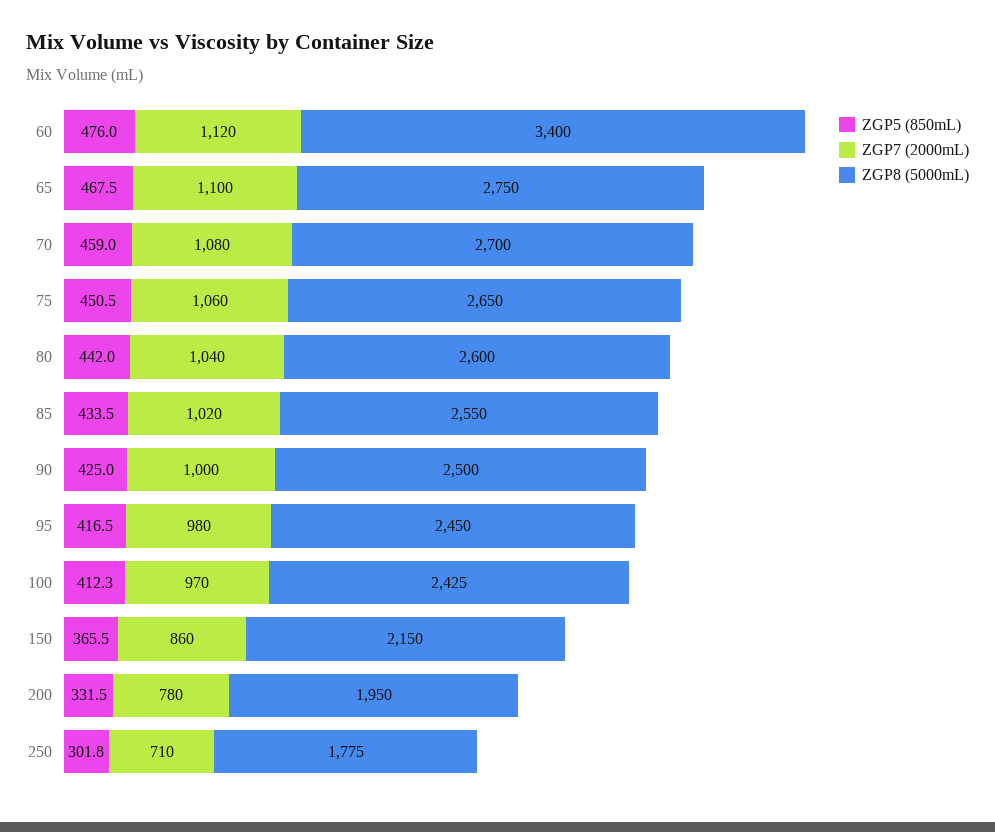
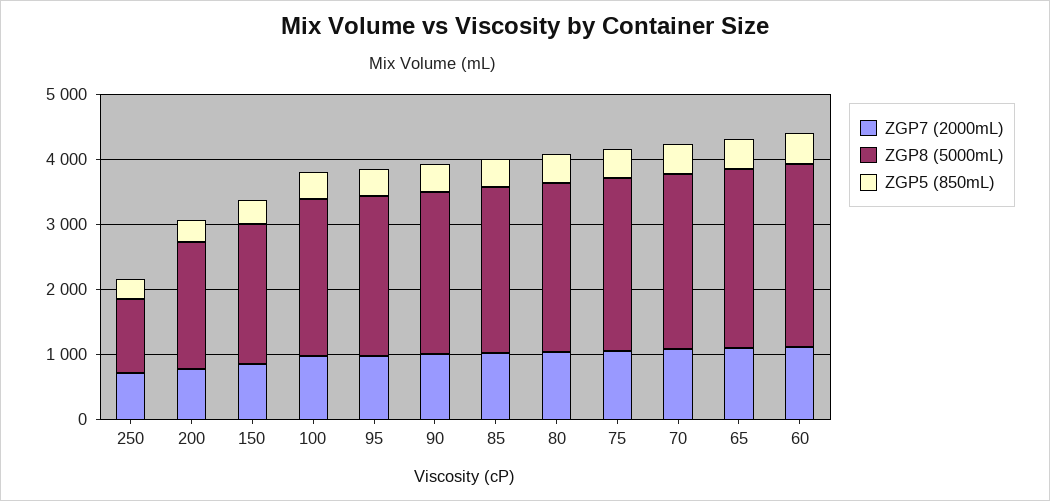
  {
    "ZGP5 (850mL)": {
      "60": 476,
      "65": 467.5,
      "70": 459,
      "75": 450.5,
      "80": 442,
      "85": 433.5,
      "90": 425,
      "95": 416.5,
      "100": 412.3,
      "150": 365.5,
      "200": 331.5,
      "250": 301.8
    },
    "ZGP7 (2000mL)": {
      "60": 1120,
      "65": 1100,
      "70": 1080,
      "75": 1060,
      "80": 1040,
      "85": 1020,
      "90": 1000,
      "95": 980,
      "100": 970,
      "150": 860,
      "200": 780,
      "250": 710
    },
    "ZGP8 (5000mL)": {
-     "60": 3400,
+     "60": 2800,
      "65": 2750,
      "70": 2700,
      "75": 2650,
      "80": 2600,
      "85": 2550,
      "90": 2500,
      "95": 2450,
      "100": 2425,
      "150": 2150,
      "200": 1950,
-     "250": 1775
+     "250": 1200
    }
  }

